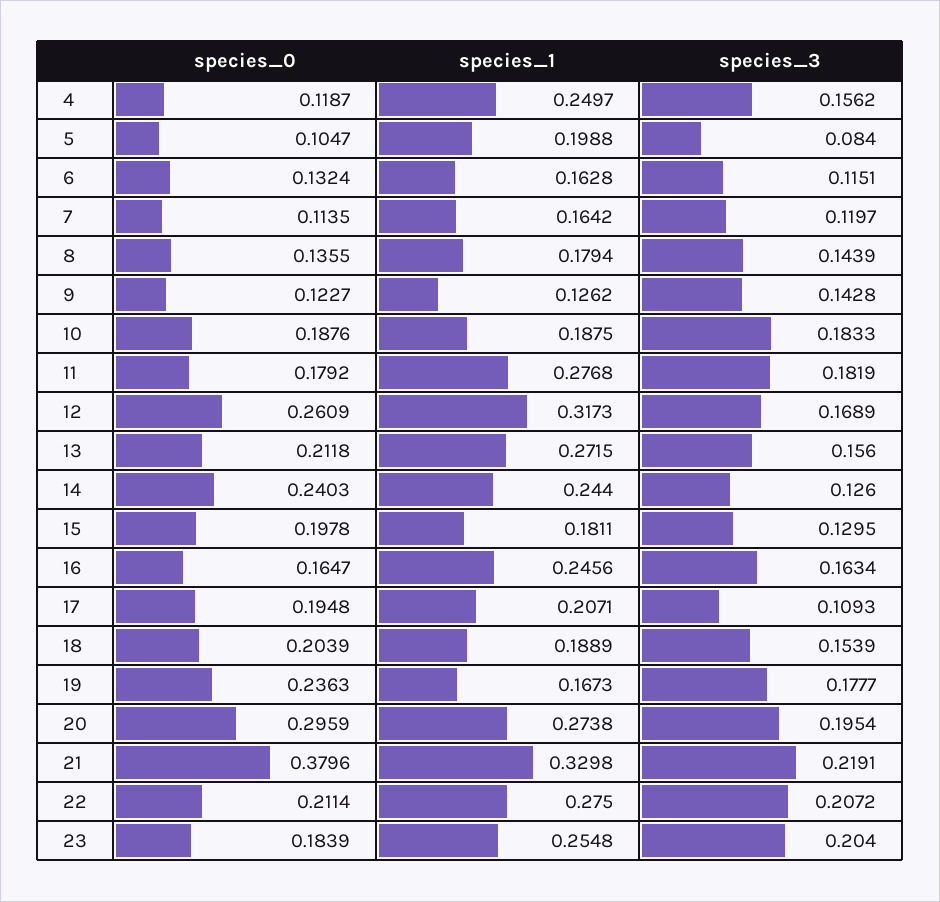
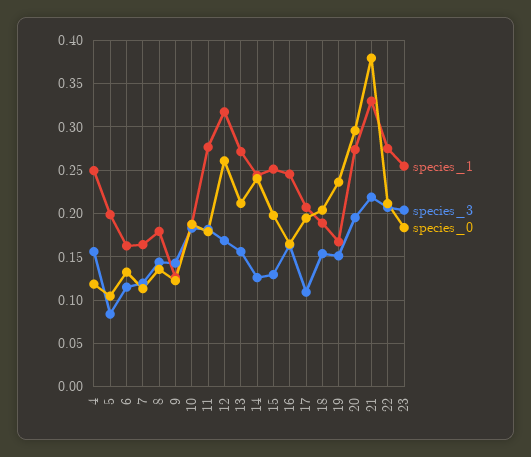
  {
    "species_0": {
      "4": 0.1187,
      "5": 0.1047,
      "6": 0.1324,
      "7": 0.1135,
      "8": 0.1355,
      "9": 0.1227,
      "10": 0.1876,
      "11": 0.1792,
      "12": 0.2609,
      "13": 0.2118,
      "14": 0.2403,
      "15": 0.1978,
      "16": 0.1647,
      "17": 0.1948,
      "18": 0.2039,
      "19": 0.2363,
      "20": 0.2959,
      "21": 0.3796,
      "22": 0.2114,
      "23": 0.1839
    },
    "species_1": {
      "4": 0.2497,
      "5": 0.1988,
      "6": 0.1628,
      "7": 0.1642,
      "8": 0.1794,
      "9": 0.1262,
      "10": 0.1875,
      "11": 0.2768,
      "12": 0.3173,
      "13": 0.2715,
      "14": 0.244,
-     "15": 0.1811,
+     "15": 0.25,
      "16": 0.2456,
      "17": 0.2071,
      "18": 0.1889,
      "19": 0.1673,
      "20": 0.2738,
      "21": 0.3298,
      "22": 0.275,
      "23": 0.2548
    },
    "species_3": {
      "4": 0.1562,
      "5": 0.084,
      "6": 0.1151,
      "7": 0.1197,
      "8": 0.1439,
      "9": 0.1428,
      "10": 0.1833,
      "11": 0.1819,
      "12": 0.1689,
      "13": 0.156,
      "14": 0.126,
      "15": 0.1295,
      "16": 0.1634,
      "17": 0.1093,
      "18": 0.1539,
-     "19": 0.1777,
+     "19": 0.15,
      "20": 0.1954,
      "21": 0.2191,
      "22": 0.2072,
      "23": 0.204
    }
  }

